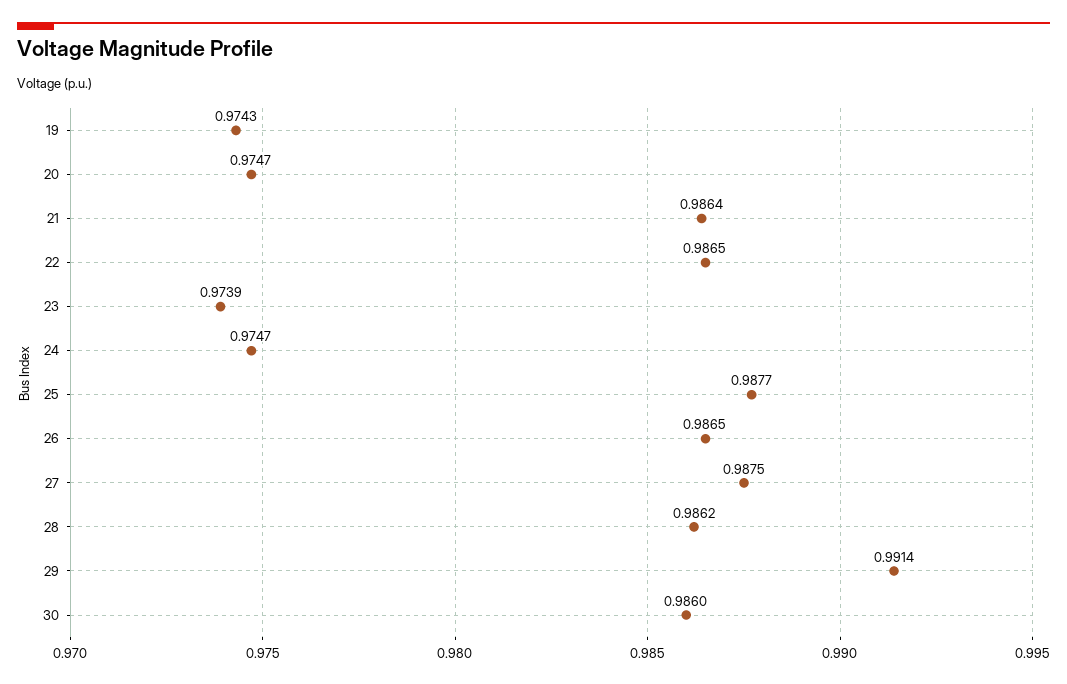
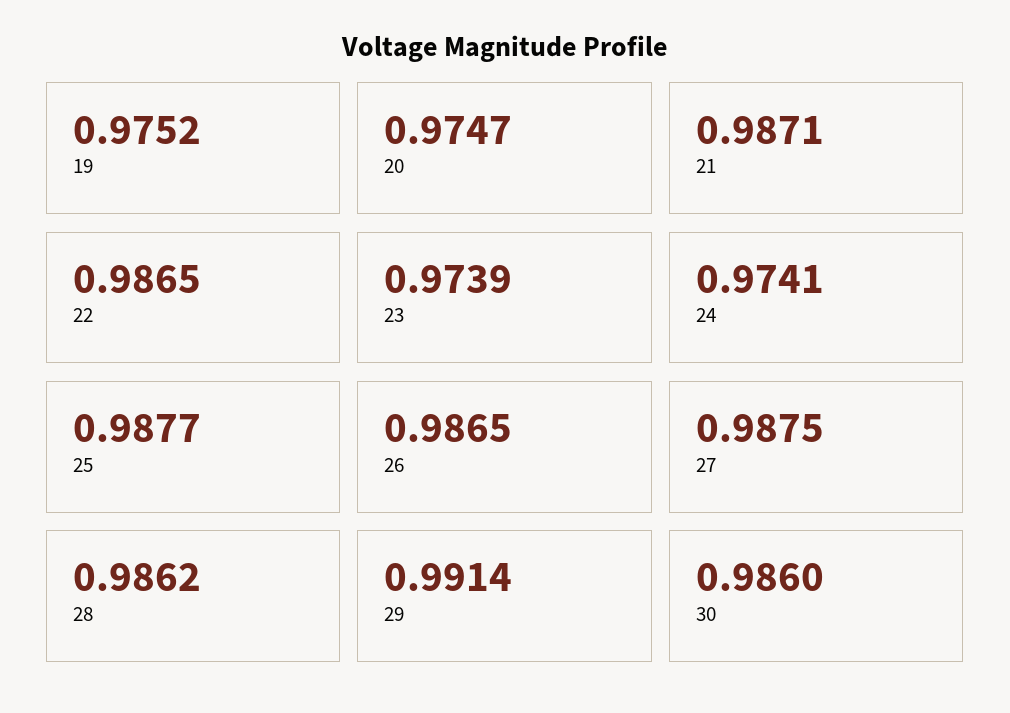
  {
-   "19": 0.9743,
+   "19": 0.9752,
    "20": 0.9747,
-   "21": 0.9864,
+   "21": 0.9871,
    "22": 0.9865,
    "23": 0.9739,
-   "24": 0.9747,
+   "24": 0.9741,
    "25": 0.9877,
    "26": 0.9865,
    "27": 0.9875,
    "28": 0.9862,
    "29": 0.9914,
    "30": 0.986
  }

